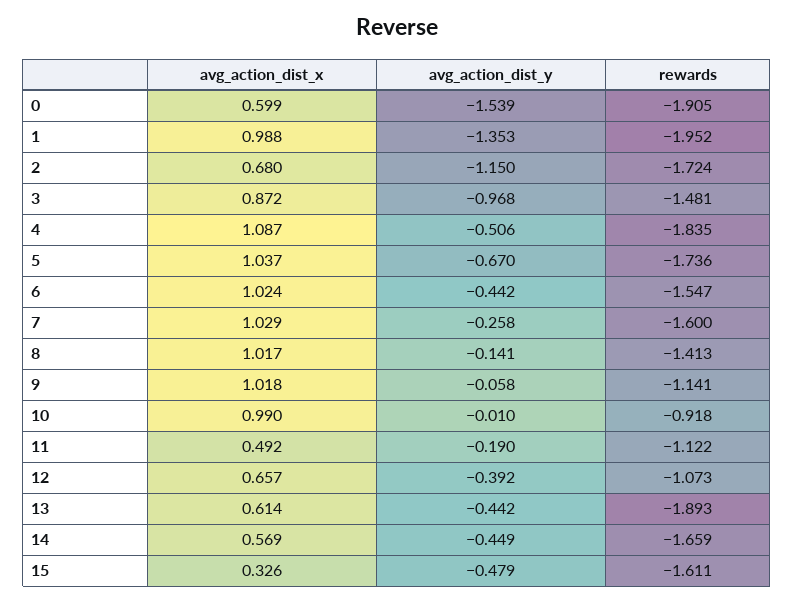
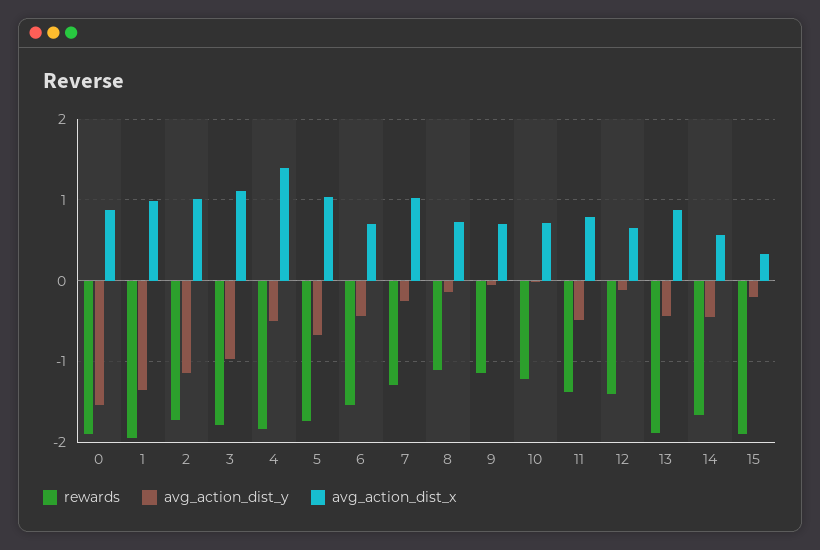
  {
    "avg_action_dist_x": {
-     "0": 0.599,
+     "0": 0.9,
      "1": 0.988,
-     "2": 0.68,
+     "2": 1,
-     "3": 0.872,
+     "3": 1.1,
-     "4": 1.087,
+     "4": 1.4,
      "5": 1.037,
-     "6": 1.024,
+     "6": 0.7,
      "7": 1.029,
-     "8": 1.017,
+     "8": 0.7,
-     "9": 1.018,
+     "9": 0.7,
-     "10": 0.99,
+     "10": 0.7,
-     "11": 0.492,
+     "11": 0.8,
      "12": 0.657,
-     "13": 0.614,
+     "13": 0.9,
      "14": 0.569,
      "15": 0.326
    },
    "avg_action_dist_y": {
      "0": -1.539,
      "1": -1.353,
      "2": -1.15,
      "3": -0.968,
      "4": -0.506,
      "5": -0.67,
      "6": -0.442,
      "7": -0.258,
      "8": -0.141,
      "9": -0.058,
      "10": -0.01,
-     "11": -0.19,
+     "11": -0.5,
-     "12": -0.392,
+     "12": -0.1,
      "13": -0.442,
      "14": -0.449,
-     "15": -0.479
+     "15": -0.2
    },
    "rewards": {
      "0": -1.905,
      "1": -1.952,
      "2": -1.724,
-     "3": -1.481,
+     "3": -1.8,
      "4": -1.835,
      "5": -1.736,
      "6": -1.547,
-     "7": -1.6,
+     "7": -1.3,
-     "8": -1.413,
+     "8": -1.1,
      "9": -1.141,
-     "10": -0.918,
+     "10": -1.2,
-     "11": -1.122,
+     "11": -1.4,
-     "12": -1.073,
+     "12": -1.4,
      "13": -1.893,
      "14": -1.659,
-     "15": -1.611
+     "15": -1.9
    }
  }

